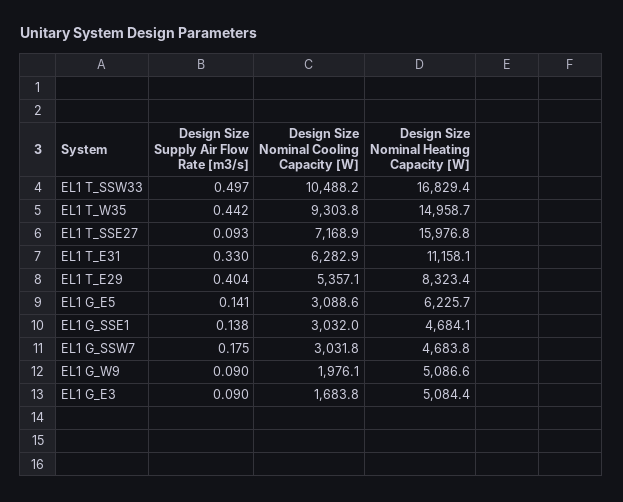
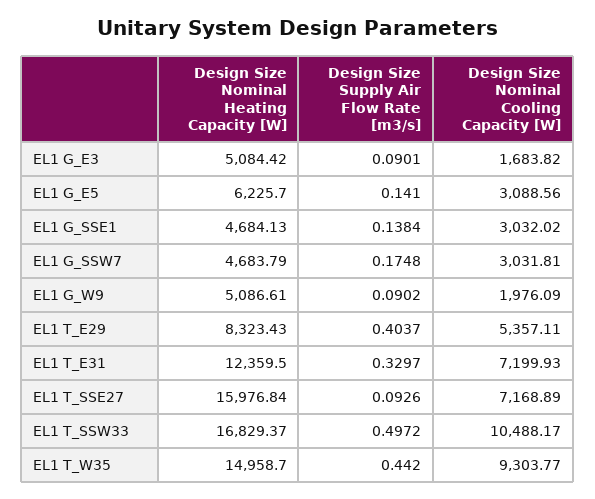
  {
    "Design Size Supply Air Flow Rate [m3/s]": {
      "EL1 T_SSW33": 0.4972,
      "EL1 T_W35": 0.442,
      "EL1 T_SSE27": 0.0926,
      "EL1 T_E31": 0.3297,
      "EL1 T_E29": 0.4037,
      "EL1 G_E5": 0.141,
      "EL1 G_SSE1": 0.1384,
      "EL1 G_SSW7": 0.1748,
      "EL1 G_W9": 0.0902,
      "EL1 G_E3": 0.0901
    },
    "Design Size Nominal Cooling Capacity [W]": {
      "EL1 T_SSW33": 10488.17,
      "EL1 T_W35": 9303.77,
      "EL1 T_SSE27": 7168.89,
-     "EL1 T_E31": 6282.9,
+     "EL1 T_E31": 7199.93,
      "EL1 T_E29": 5357.11,
      "EL1 G_E5": 3088.56,
      "EL1 G_SSE1": 3032.02,
      "EL1 G_SSW7": 3031.81,
      "EL1 G_W9": 1976.09,
      "EL1 G_E3": 1683.82
    },
    "Design Size Nominal Heating Capacity [W]": {
      "EL1 T_SSW33": 16829.37,
      "EL1 T_W35": 14958.7,
      "EL1 T_SSE27": 15976.84,
-     "EL1 T_E31": 11158.1,
+     "EL1 T_E31": 12359.5,
      "EL1 T_E29": 8323.43,
      "EL1 G_E5": 6225.7,
      "EL1 G_SSE1": 4684.13,
      "EL1 G_SSW7": 4683.79,
      "EL1 G_W9": 5086.61,
      "EL1 G_E3": 5084.42
    }
  }

